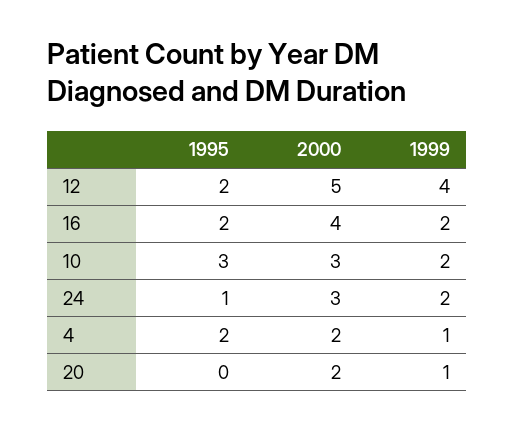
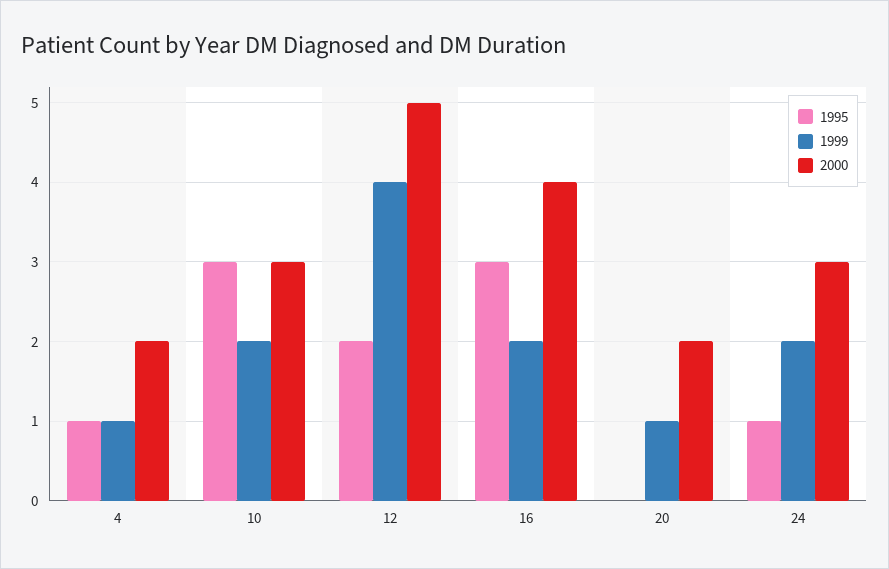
  {
    "1995": {
      "12": 2,
-     "16": 2,
+     "16": 3,
      "10": 3,
      "24": 1,
-     "4": 2,
+     "4": 1,
      "20": 0
    },
    "2000": {
      "12": 5,
      "16": 4,
      "10": 3,
      "24": 3,
      "4": 2,
      "20": 2
    },
    "1999": {
      "12": 4,
      "16": 2,
      "10": 2,
      "24": 2,
      "4": 1,
      "20": 1
    }
  }

